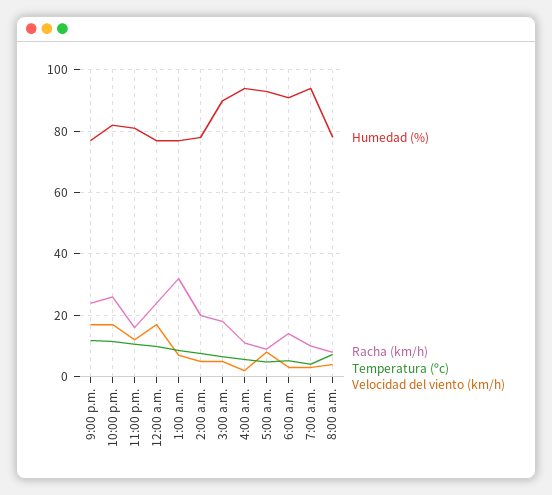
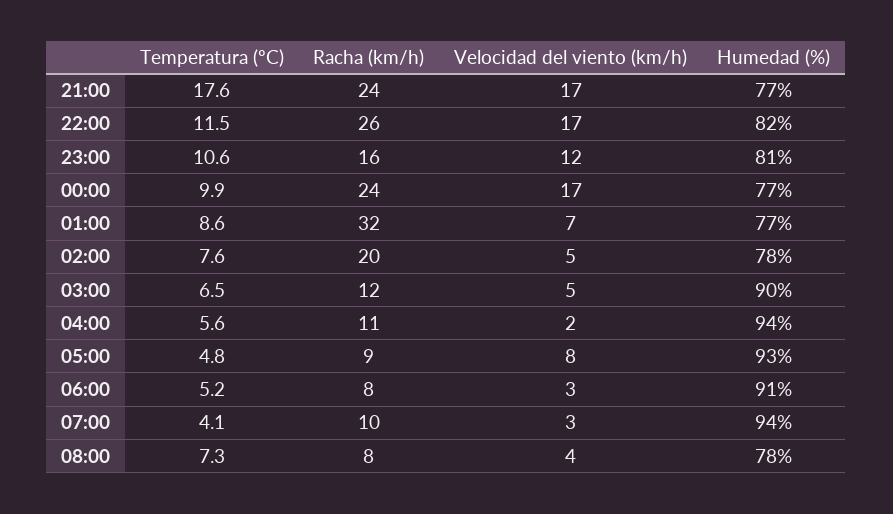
  {
    "Humedad (%)": {
      "9:00 p.m.": 77,
      "10:00 p.m.": 82,
      "11:00 p.m.": 81,
      "12:00 a.m.": 77,
      "1:00 a.m.": 77,
      "2:00 a.m.": 78,
      "3:00 a.m.": 90,
      "4:00 a.m.": 94,
      "5:00 a.m.": 93,
      "6:00 a.m.": 91,
      "7:00 a.m.": 94,
      "8:00 a.m.": 78
    },
    "Racha (km/h)": {
      "9:00 p.m.": 24,
      "10:00 p.m.": 26,
      "11:00 p.m.": 16,
      "12:00 a.m.": 24,
      "1:00 a.m.": 32,
      "2:00 a.m.": 20,
-     "3:00 a.m.": 18,
+     "3:00 a.m.": 12,
      "4:00 a.m.": 11,
      "5:00 a.m.": 9,
-     "6:00 a.m.": 14,
+     "6:00 a.m.": 8,
      "7:00 a.m.": 10,
      "8:00 a.m.": 8
    },
    "Temperatura (ºc)": {
-     "9:00 p.m.": 12,
+     "9:00 p.m.": 17.6,
      "10:00 p.m.": 11.5,
      "11:00 p.m.": 10.6,
      "12:00 a.m.": 9.9,
      "1:00 a.m.": 8.6,
      "2:00 a.m.": 7.6,
      "3:00 a.m.": 6.5,
      "4:00 a.m.": 5.6,
      "5:00 a.m.": 4.8,
      "6:00 a.m.": 5.2,
      "7:00 a.m.": 4.1,
      "8:00 a.m.": 7.3
    },
    "Velocidad del viento (km/h)": {
      "9:00 p.m.": 17,
      "10:00 p.m.": 17,
      "11:00 p.m.": 12,
      "12:00 a.m.": 17,
      "1:00 a.m.": 7,
      "2:00 a.m.": 5,
      "3:00 a.m.": 5,
      "4:00 a.m.": 2,
      "5:00 a.m.": 8,
      "6:00 a.m.": 3,
      "7:00 a.m.": 3,
      "8:00 a.m.": 4
    }
  }

